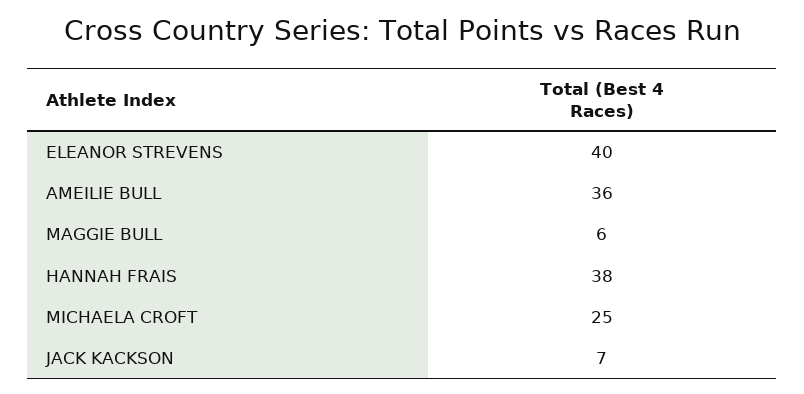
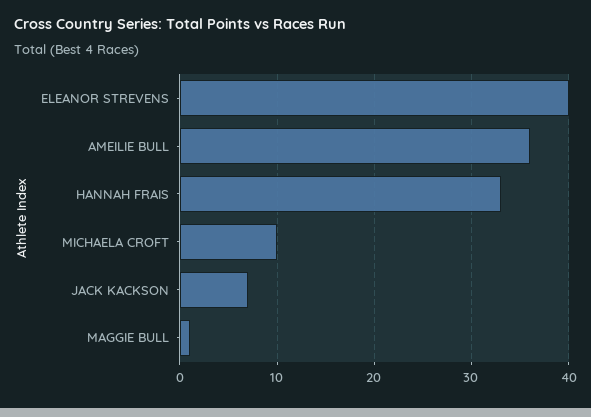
  {
    "ELEANOR STREVENS": 40,
    "AMEILIE BULL": 36,
-   "MAGGIE BULL": 6,
+   "MAGGIE BULL": 1,
-   "HANNAH FRAIS": 38,
+   "HANNAH FRAIS": 33,
-   "MICHAELA CROFT": 25,
+   "MICHAELA CROFT": 10,
    "JACK KACKSON": 7
  }

